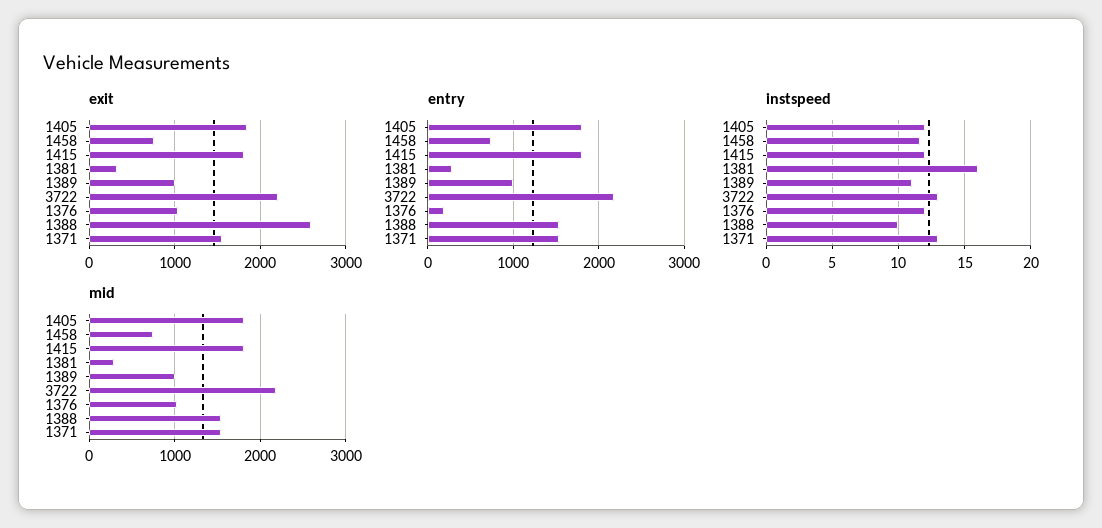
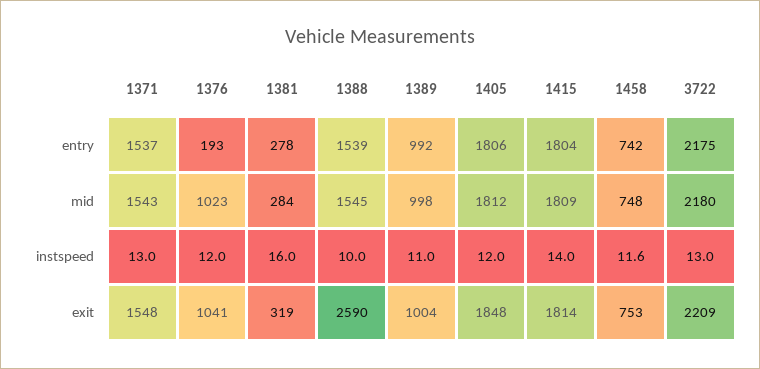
  {
    "exit": {
      "1405": 1848,
      "1458": 753,
      "1415": 1814,
      "1381": 319,
      "1389": 1004,
      "3722": 2209,
      "1376": 1041,
      "1388": 2590,
      "1371": 1548
    },
    "entry": {
      "1405": 1806,
      "1458": 742,
      "1415": 1804,
      "1381": 278,
      "1389": 992,
      "3722": 2175,
      "1376": 193,
      "1388": 1539,
      "1371": 1537
    },
    "instspeed": {
      "1405": 12,
      "1458": 11.6,
-     "1415": 12,
+     "1415": 14,
      "1381": 16,
      "1389": 11,
      "3722": 13,
      "1376": 12,
      "1388": 10,
      "1371": 13
    },
    "mid": {
      "1405": 1812,
      "1458": 748,
      "1415": 1809,
      "1381": 284,
      "1389": 998,
      "3722": 2180,
      "1376": 1023,
      "1388": 1545,
      "1371": 1543
    }
  }

